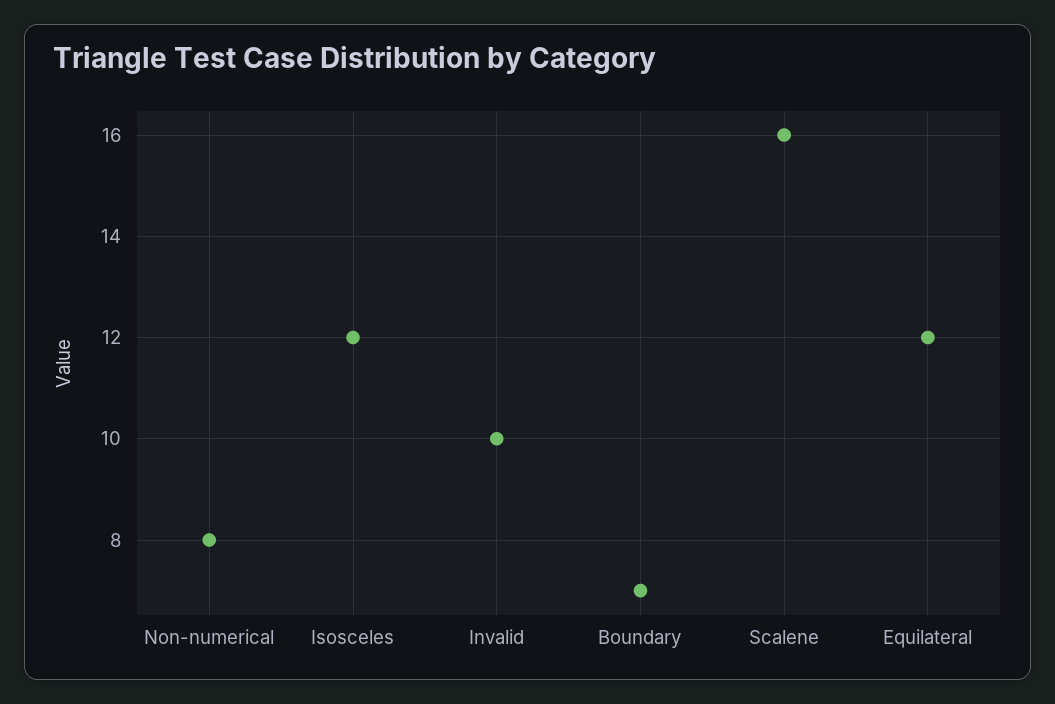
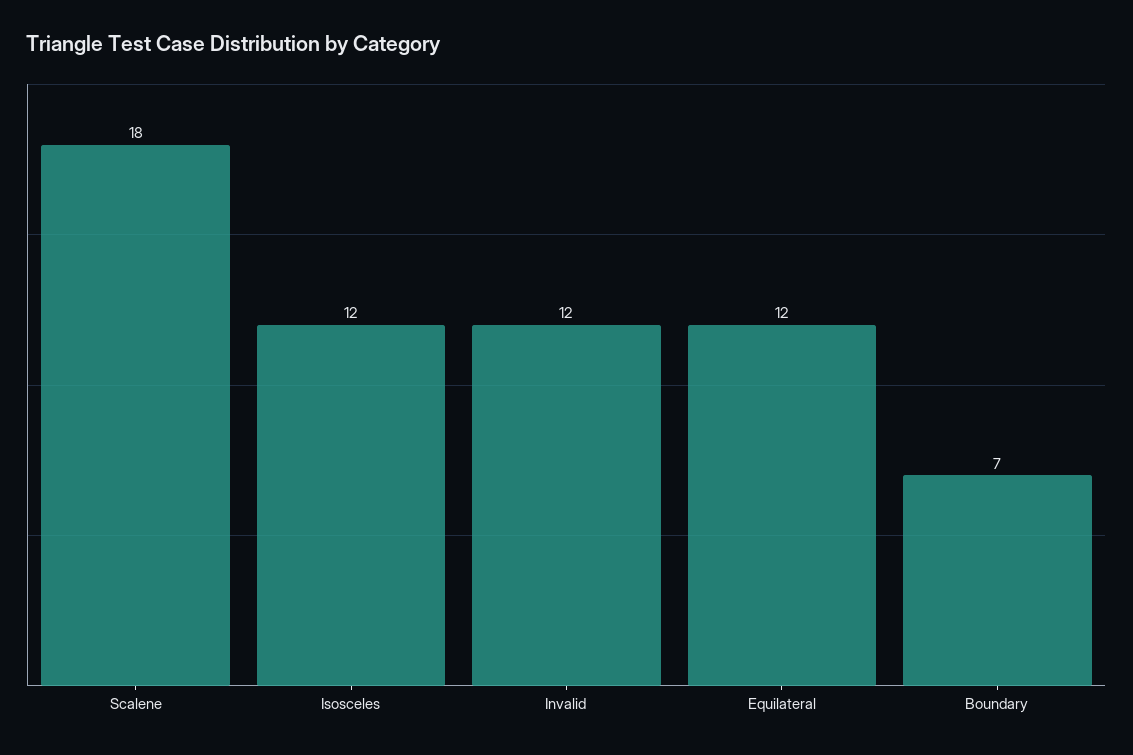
  {
-   "Non-numerical": 8,
    "Isosceles": 12,
-   "Invalid": 10,
+   "Invalid": 12,
    "Boundary": 7,
-   "Scalene": 16,
+   "Scalene": 18,
    "Equilateral": 12
  }

